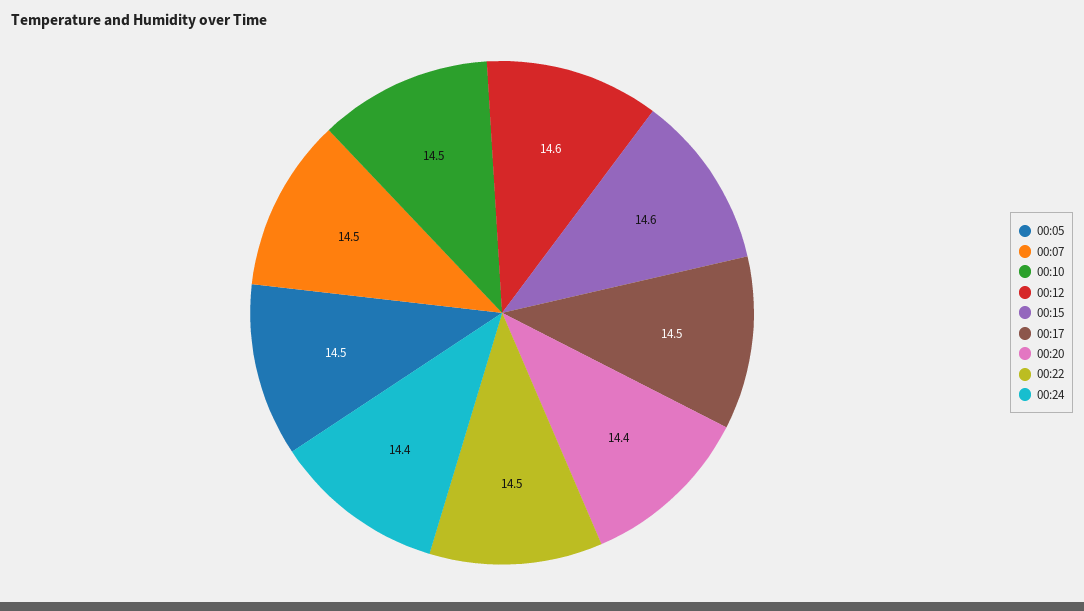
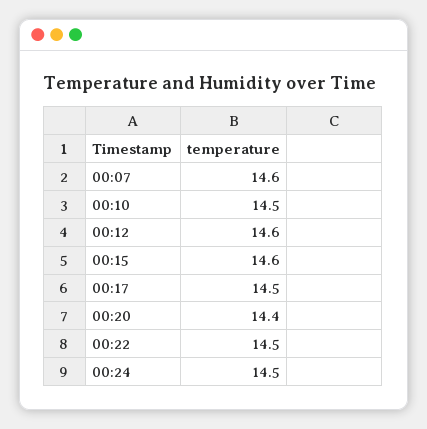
  {
-   "00:05": 14.5,
-   "00:07": 14.5,
+   "00:07": 14.6,
    "00:10": 14.5,
    "00:12": 14.6,
    "00:15": 14.6,
    "00:17": 14.5,
    "00:20": 14.4,
    "00:22": 14.5,
-   "00:24": 14.4
+   "00:24": 14.5
  }

